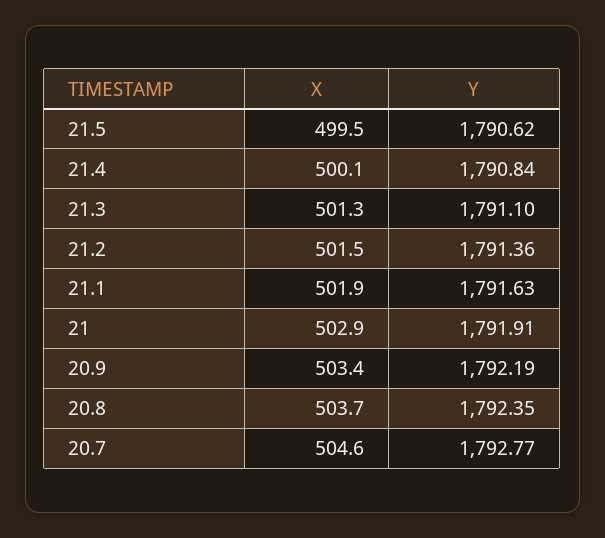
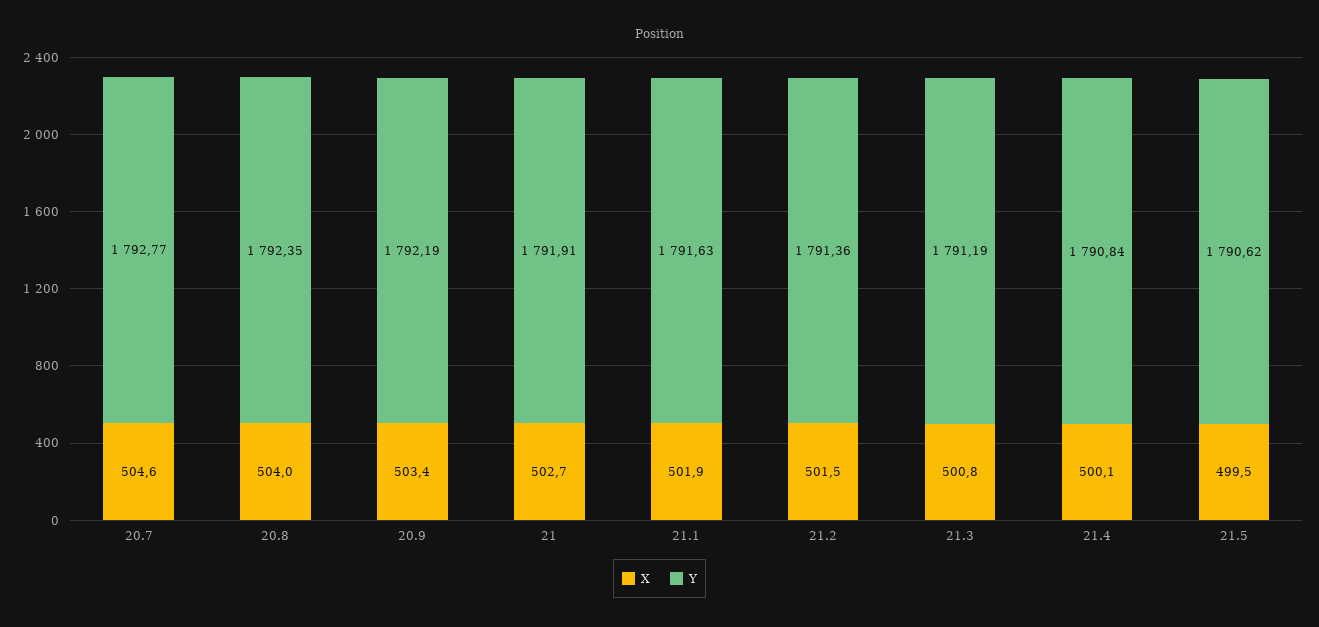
  {
    "X": {
      "21.5": 499.5,
      "21.4": 500.1,
-     "21.3": 501.3,
+     "21.3": 500.8,
      "21.2": 501.5,
      "21.1": 501.9,
-     "21": 502.9,
+     "21": 502.7,
      "20.9": 503.4,
-     "20.8": 503.7,
+     "20.8": 504,
      "20.7": 504.6
    },
    "Y": {
      "21.5": 1790.62,
      "21.4": 1790.84,
-     "21.3": 1791.1,
+     "21.3": 1791.19,
      "21.2": 1791.36,
      "21.1": 1791.63,
      "21": 1791.91,
      "20.9": 1792.19,
      "20.8": 1792.35,
      "20.7": 1792.77
    }
  }

